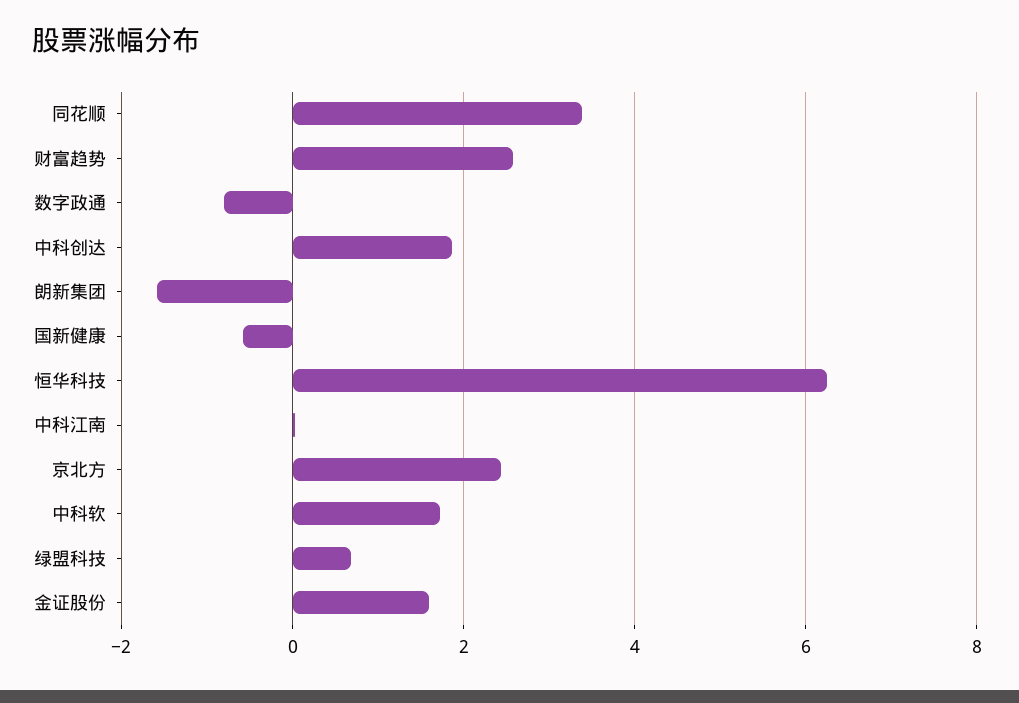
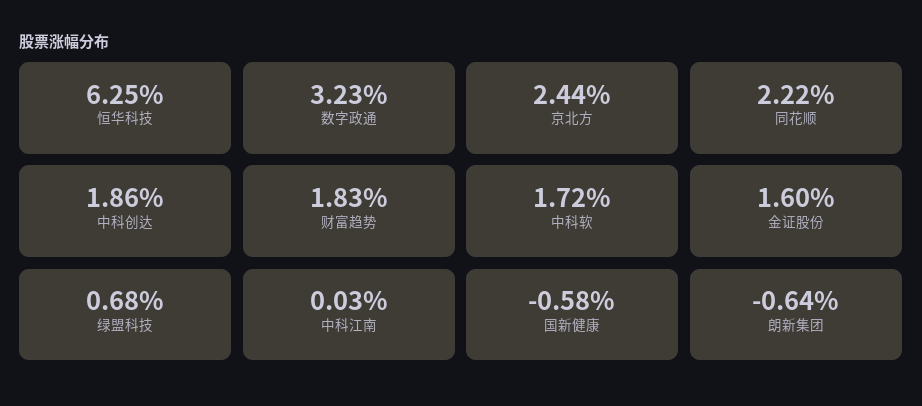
  {
-   "同花顺": 3.4,
+   "同花顺": 2.22,
-   "财富趋势": 2.6,
+   "财富趋势": 1.83,
-   "数字政通": -0.8,
+   "数字政通": 3.23,
    "中科创达": 1.86,
-   "朗新集团": -1.6,
+   "朗新集团": -0.64,
    "国新健康": -0.58,
    "恒华科技": 6.25,
    "中科江南": 0.03,
    "京北方": 2.44,
    "中科软": 1.72,
    "绿盟科技": 0.68,
    "金证股份": 1.6
  }

